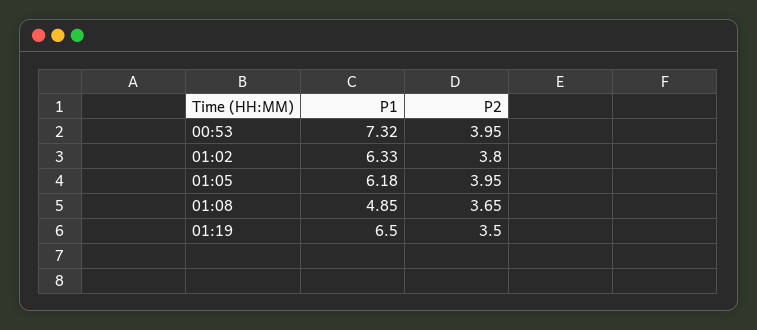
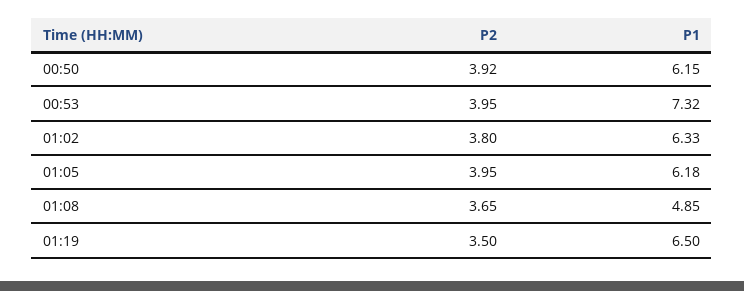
  {
    "P1": {
      "00:53": 7.32,
      "01:02": 6.33,
      "01:05": 6.18,
      "01:08": 4.85,
-     "01:19": 6.5
+     "01:19": 6.5,
+     "00:50": 6.15
    },
    "P2": {
      "00:53": 3.95,
      "01:02": 3.8,
      "01:05": 3.95,
      "01:08": 3.65,
-     "01:19": 3.5
+     "01:19": 3.5,
+     "00:50": 3.92
    }
  }

